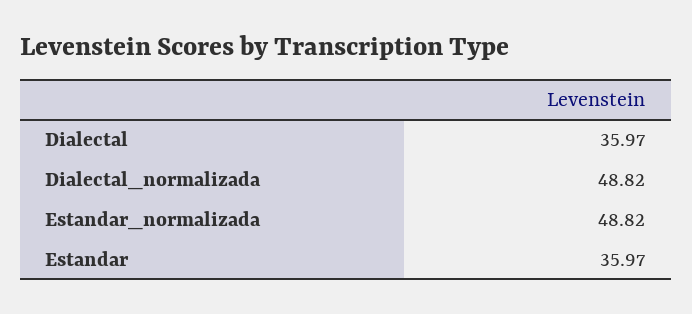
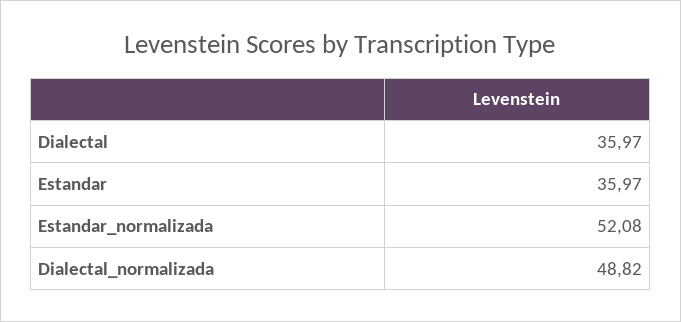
  {
    "Dialectal": 35.97,
    "Dialectal_normalizada": 48.82,
-   "Estandar_normalizada": 48.82,
+   "Estandar_normalizada": 52.08,
    "Estandar": 35.97
  }

